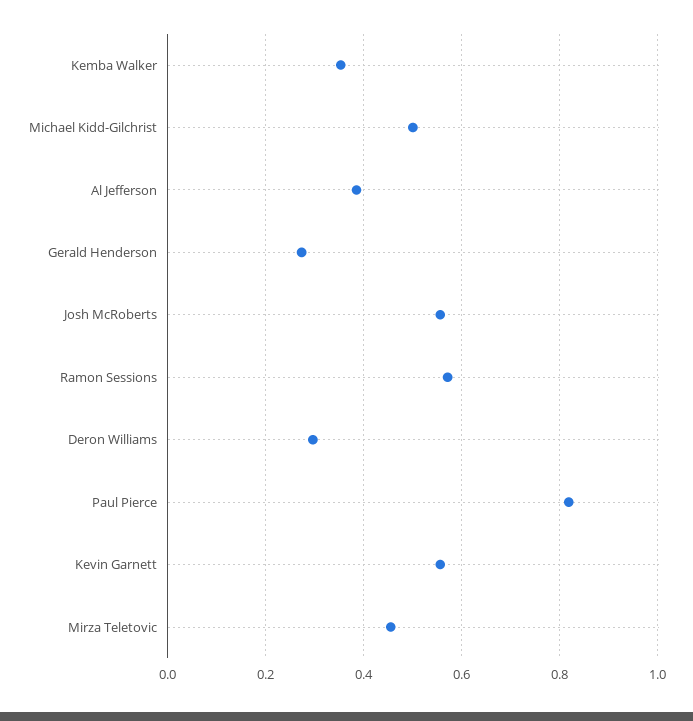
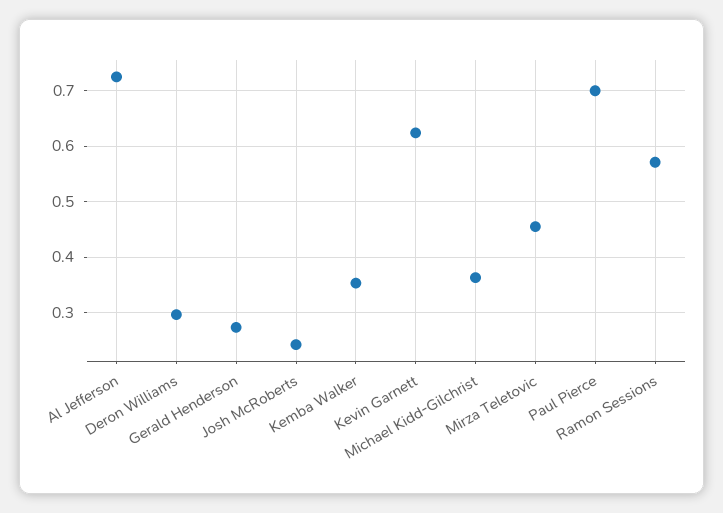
  {
    "Kemba Walker": 0.36,
-   "Michael Kidd-Gilchrist": 0.5,
+   "Michael Kidd-Gilchrist": 0.36,
-   "Al Jefferson": 0.38,
+   "Al Jefferson": 0.72,
    "Gerald Henderson": 0.28,
-   "Josh McRoberts": 0.56,
+   "Josh McRoberts": 0.24,
    "Ramon Sessions": 0.58,
    "Deron Williams": 0.3,
-   "Paul Pierce": 0.82,
+   "Paul Pierce": 0.7,
-   "Kevin Garnett": 0.56,
+   "Kevin Garnett": 0.62,
    "Mirza Teletovic": 0.46
  }

